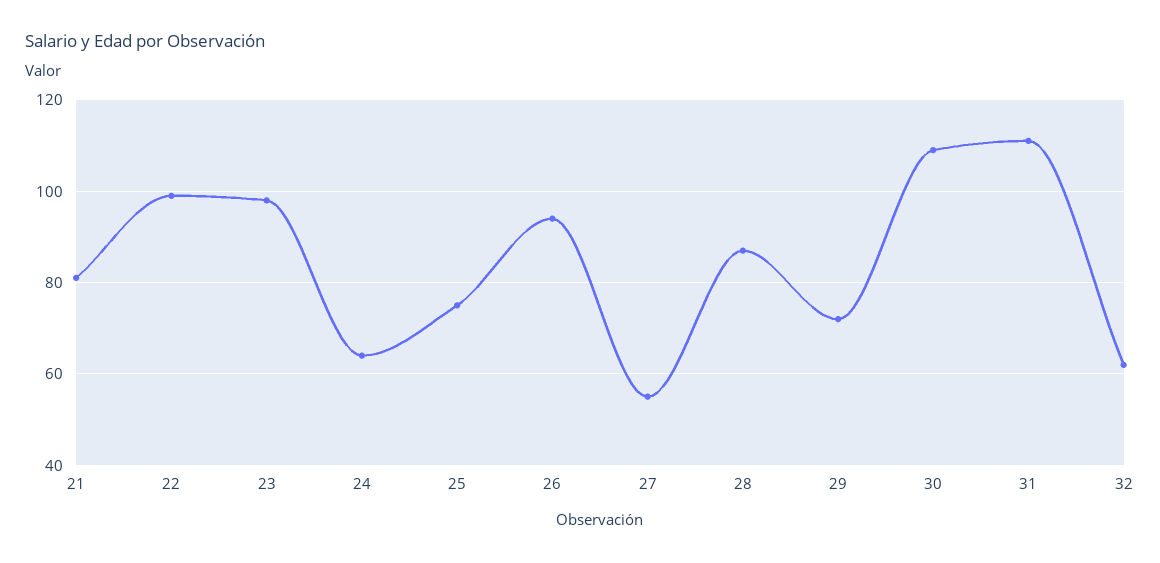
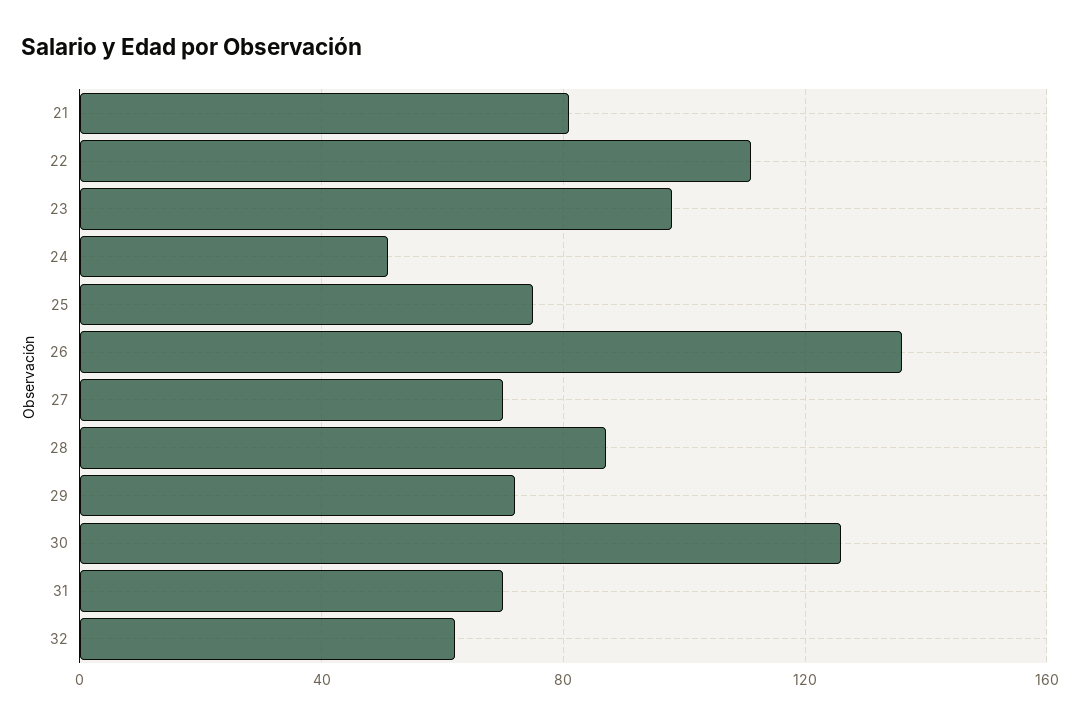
  {
    "21": 80,
-   "22": 100,
+   "22": 110,
    "23": 100,
-   "24": 65,
+   "24": 50,
    "25": 75,
-   "26": 95,
+   "26": 135,
-   "27": 55,
+   "27": 70,
    "28": 85,
    "29": 70,
-   "30": 110,
+   "30": 125,
-   "31": 110,
+   "31": 70,
    "32": 60
  }

